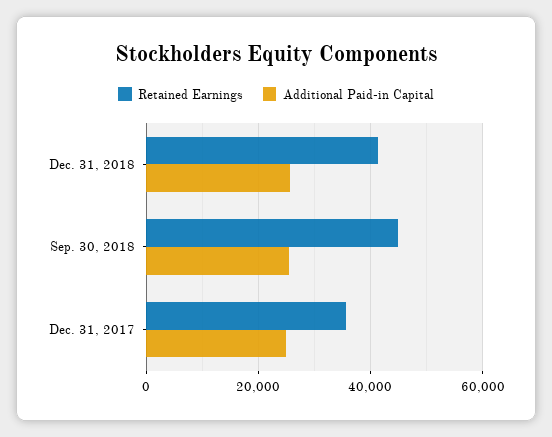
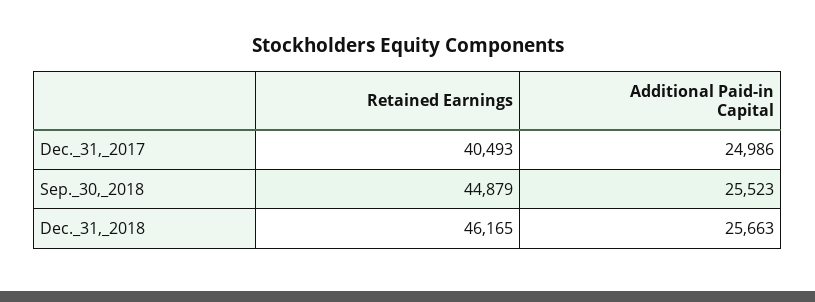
  {
    "Retained Earnings": {
-     "Dec. 31, 2018": 42000,
+     "Dec. 31, 2018": 46165,
      "Sep. 30, 2018": 44879,
-     "Dec. 31, 2017": 36000
+     "Dec. 31, 2017": 40493
    },
    "Additional Paid-in Capital": {
      "Dec. 31, 2018": 25663,
      "Sep. 30, 2018": 25523,
      "Dec. 31, 2017": 24986
    }
  }

